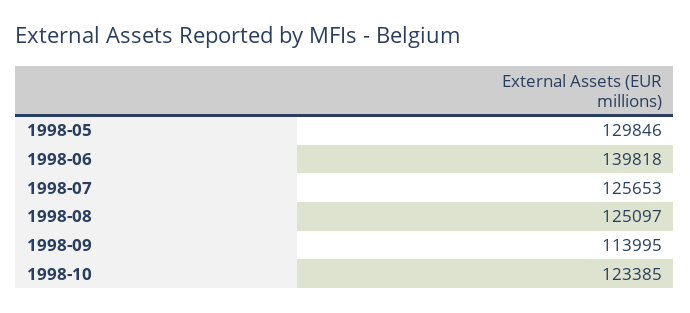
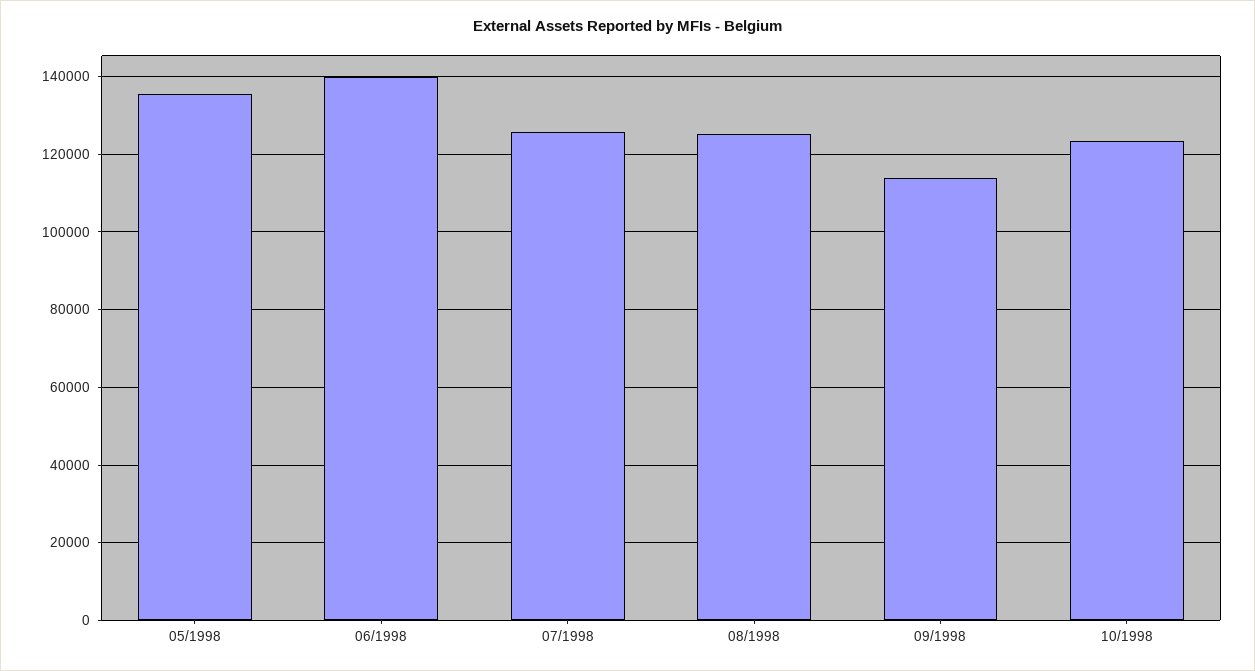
  {
-   "1998-05": 129846,
+   "1998-05": 136000,
    "1998-06": 139818,
    "1998-07": 125653,
    "1998-08": 125097,
    "1998-09": 113995,
    "1998-10": 123385
  }

